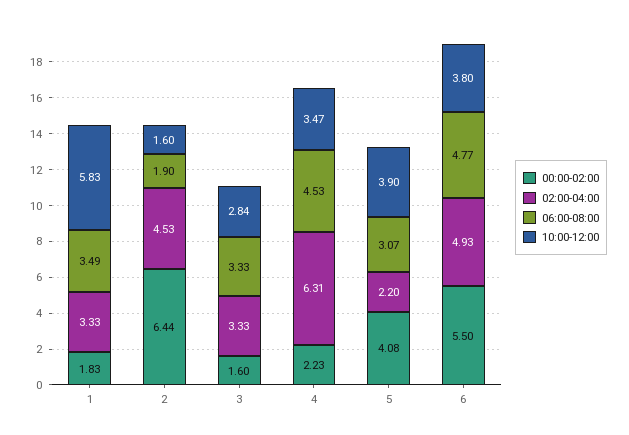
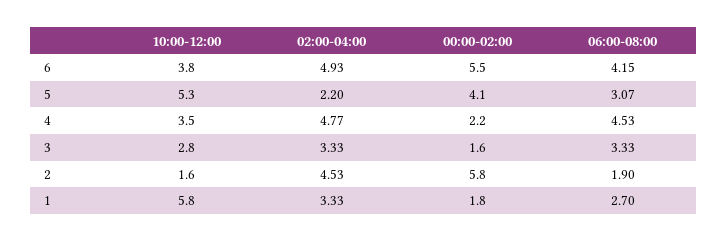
  {
    "00:00-02:00": {
      "1": 1.83,
-     "2": 6.44,
+     "2": 5.8,
      "3": 1.6,
      "4": 2.23,
      "5": 4.08,
      "6": 5.5
    },
    "02:00-04:00": {
      "1": 3.33,
      "2": 4.53,
      "3": 3.33,
-     "4": 6.31,
+     "4": 4.77,
      "5": 2.2,
      "6": 4.93
    },
    "06:00-08:00": {
-     "1": 3.49,
+     "1": 2.7,
      "2": 1.9,
      "3": 3.33,
      "4": 4.53,
      "5": 3.07,
-     "6": 4.77
+     "6": 4.15
    },
    "10:00-12:00": {
      "1": 5.83,
      "2": 1.6,
      "3": 2.84,
      "4": 3.47,
-     "5": 3.9,
+     "5": 5.3,
      "6": 3.8
    }
  }

